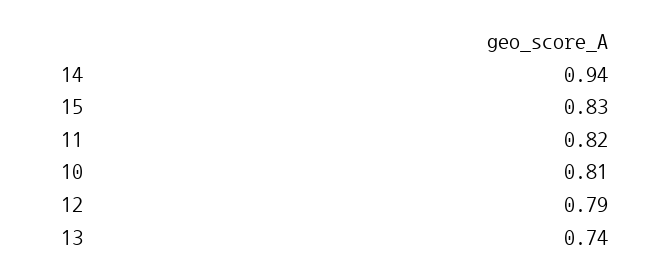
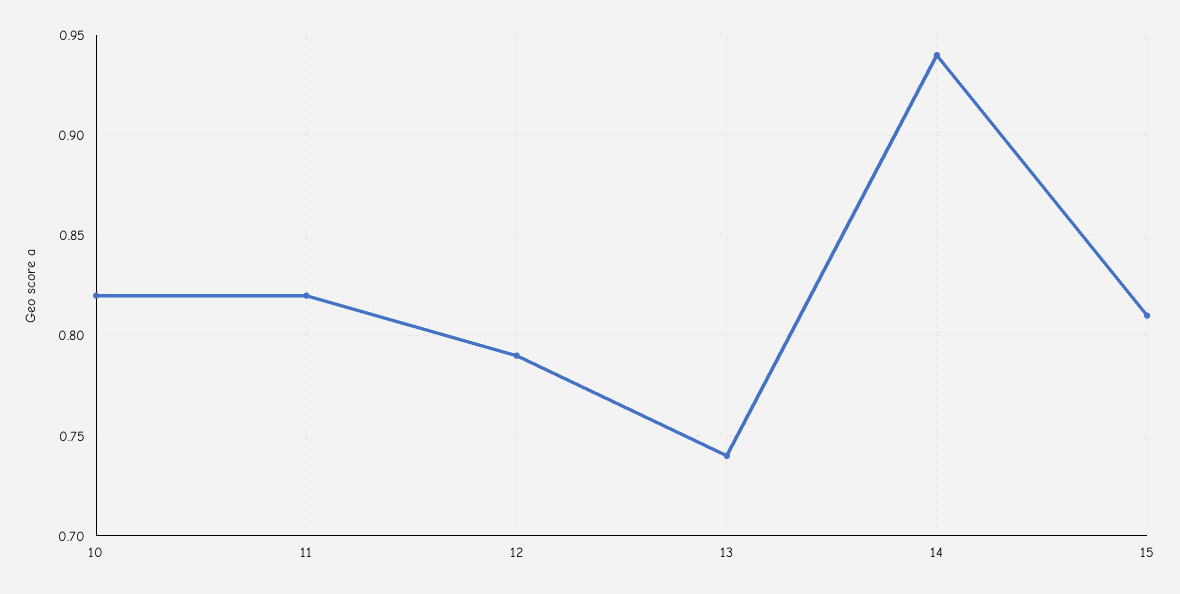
  {
    "14": 0.94,
-   "15": 0.83,
+   "15": 0.81,
    "11": 0.82,
-   "10": 0.81,
+   "10": 0.82,
    "12": 0.79,
    "13": 0.74
  }

